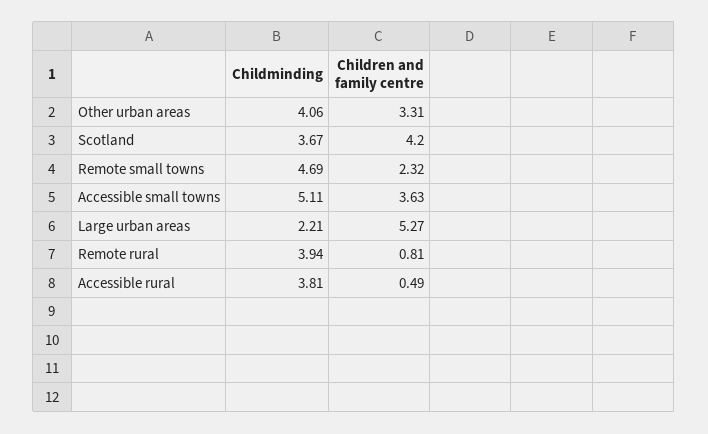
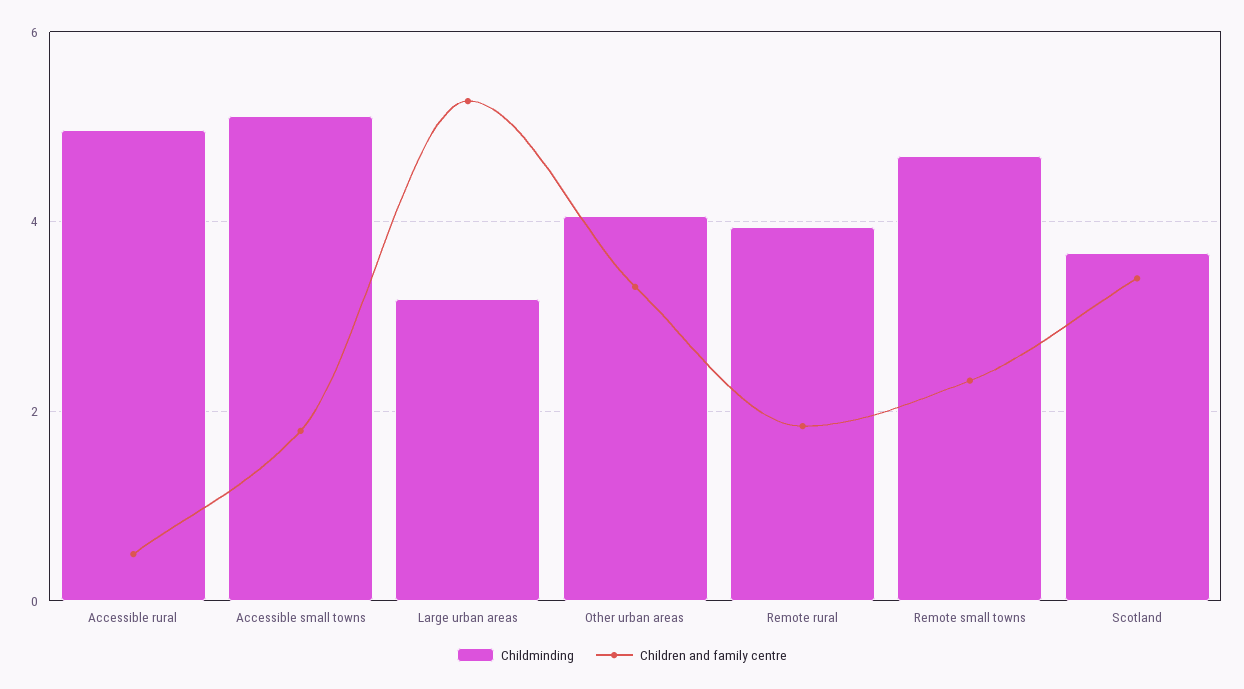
  {
    "Childminding": {
      "Other urban areas": 4.06,
      "Scotland": 3.67,
      "Remote small towns": 4.69,
      "Accessible small towns": 5.11,
-     "Large urban areas": 2.21,
+     "Large urban areas": 3.2,
      "Remote rural": 3.94,
-     "Accessible rural": 3.81
+     "Accessible rural": 5
    },
    "Children and family centre": {
      "Other urban areas": 3.31,
-     "Scotland": 4.2,
+     "Scotland": 3.4,
      "Remote small towns": 2.32,
-     "Accessible small towns": 3.63,
+     "Accessible small towns": 1.8,
      "Large urban areas": 5.27,
-     "Remote rural": 0.81,
+     "Remote rural": 1.8,
      "Accessible rural": 0.49
    }
  }

